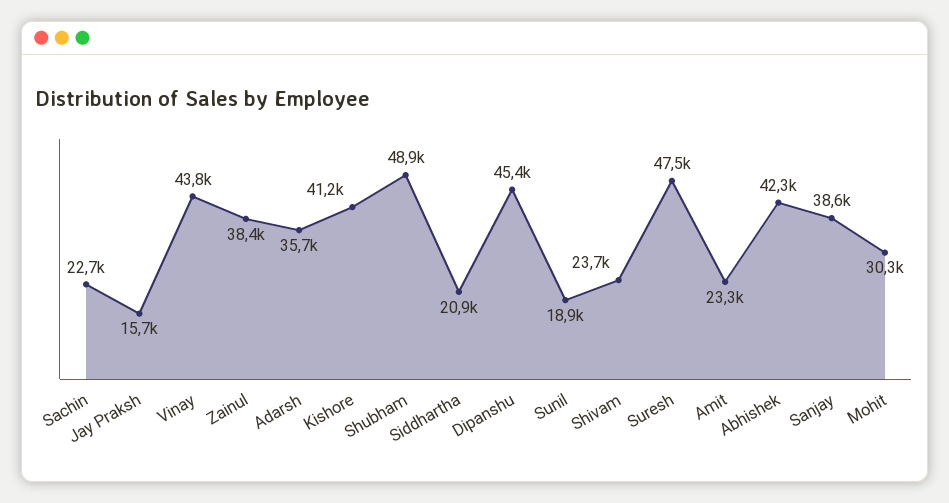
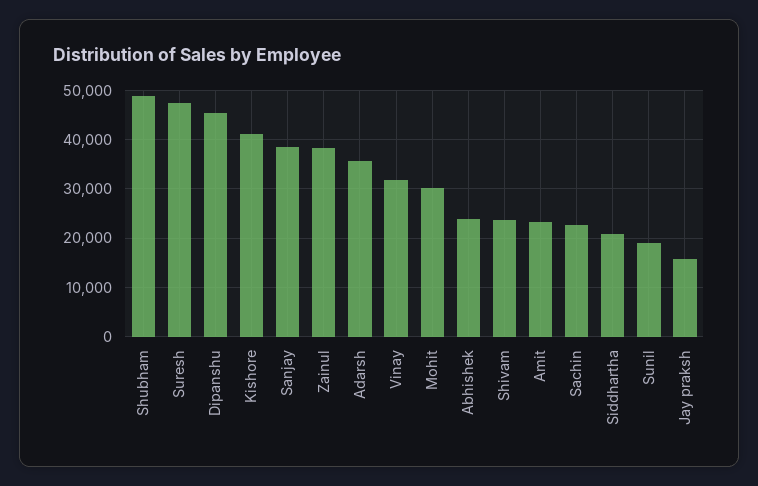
  {
    "Sachin": 22700,
    "Jay Praksh": 15700,
-   "Vinay": 43800,
+   "Vinay": 32000,
    "Zainul": 38400,
    "Adarsh": 35700,
    "Kishore": 41200,
    "Shubham": 48900,
    "Siddhartha": 20900,
    "Dipanshu": 45400,
    "Sunil": 18900,
    "Shivam": 23700,
    "Suresh": 47500,
    "Amit": 23300,
-   "Abhishek": 42300,
+   "Abhishek": 24000,
    "Sanjay": 38600,
    "Mohit": 30300
  }

